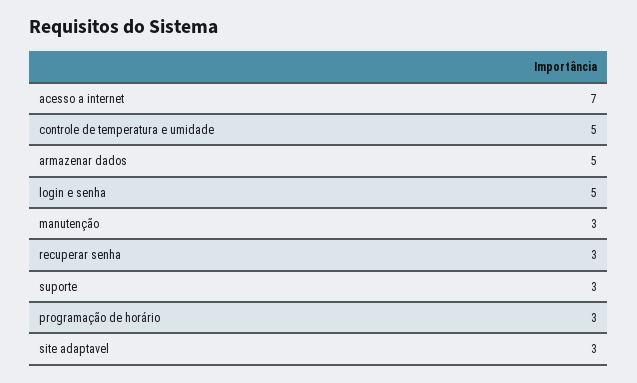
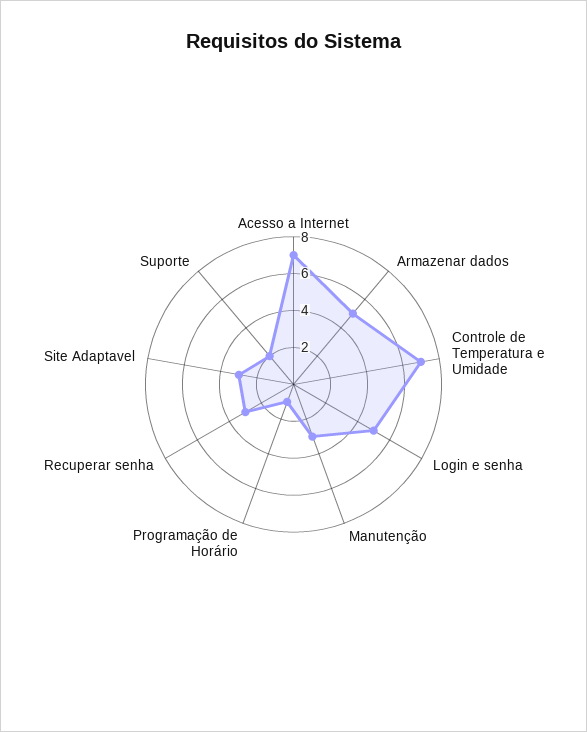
  {
    "acesso a internet": 7,
-   "controle de temperatura e umidade": 5,
+   "controle de temperatura e umidade": 7,
    "armazenar dados": 5,
    "login e senha": 5,
    "manutenção": 3,
    "recuperar senha": 3,
-   "suporte": 3,
+   "suporte": 2,
-   "programação de horário": 3,
+   "programação de horário": 1,
    "site adaptavel": 3
  }

